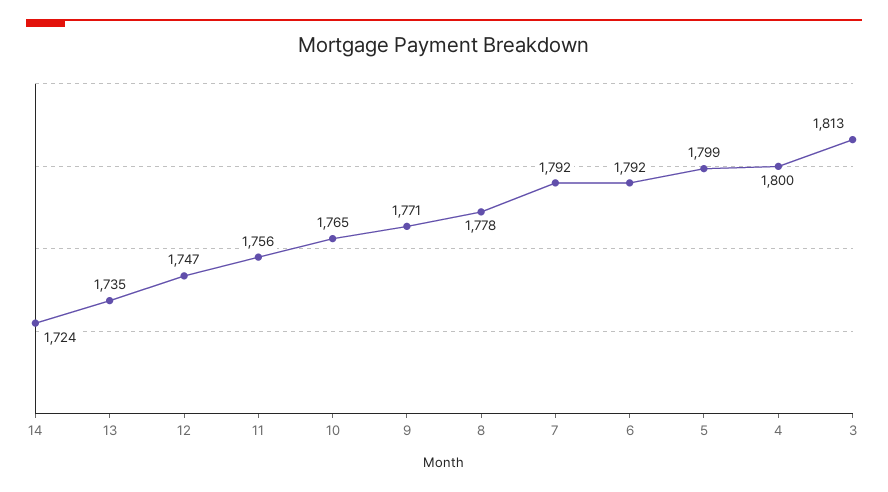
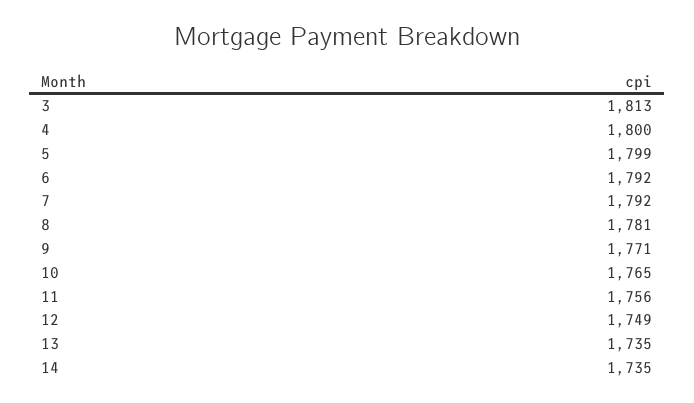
  {
-   "14": 1724,
+   "14": 1735,
    "13": 1735,
-   "12": 1747,
+   "12": 1749,
    "11": 1756,
    "10": 1765,
    "9": 1771,
-   "8": 1778,
+   "8": 1781,
    "7": 1792,
    "6": 1792,
    "5": 1799,
    "4": 1800,
    "3": 1813
  }

